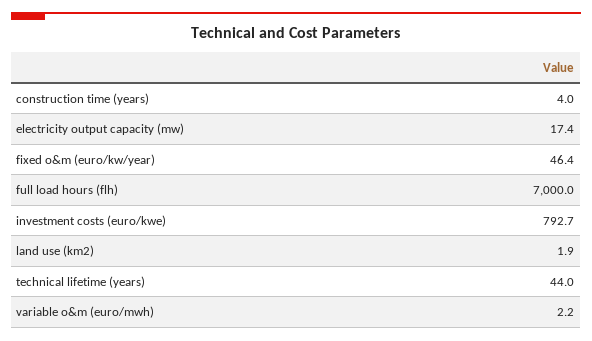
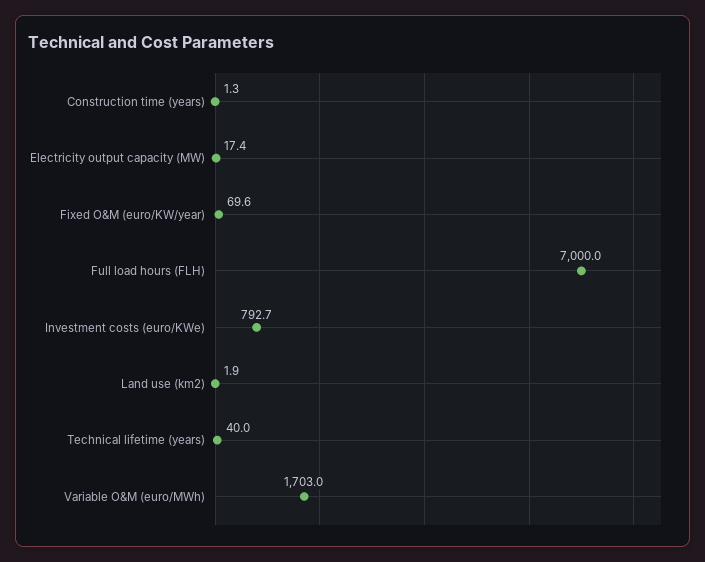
  {
-   "construction time (years)": 4,
+   "construction time (years)": 1.3,
    "electricity output capacity (mw)": 17.4,
-   "fixed o&m (euro/kw/year)": 46.4,
+   "fixed o&m (euro/kw/year)": 69.6,
    "full load hours (flh)": 7000,
    "investment costs (euro/kwe)": 792.7,
    "land use (km2)": 1.9,
-   "technical lifetime (years)": 44,
+   "technical lifetime (years)": 40,
-   "variable o&m (euro/mwh)": 2.2
+   "variable o&m (euro/mwh)": 1703
  }

